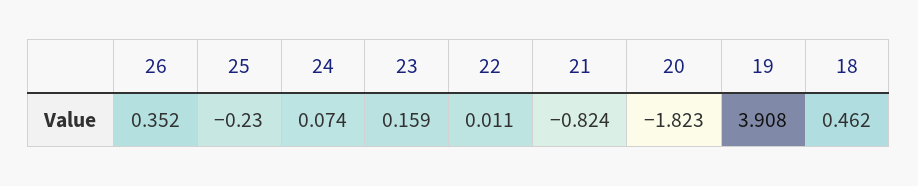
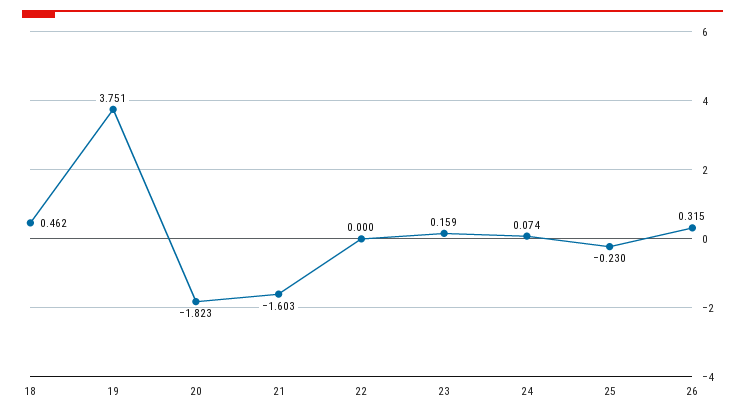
  {
-   "26": 0.352,
+   "26": 0.315,
    "25": -0.23,
    "24": 0.074,
    "23": 0.159,
-   "22": 0.011,
+   "22": 0,
-   "21": -0.824,
+   "21": -1.603,
    "20": -1.823,
-   "19": 3.908,
+   "19": 3.751,
    "18": 0.462
  }

